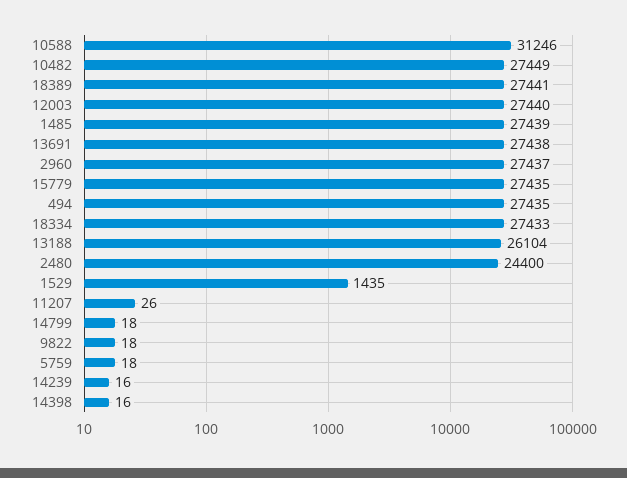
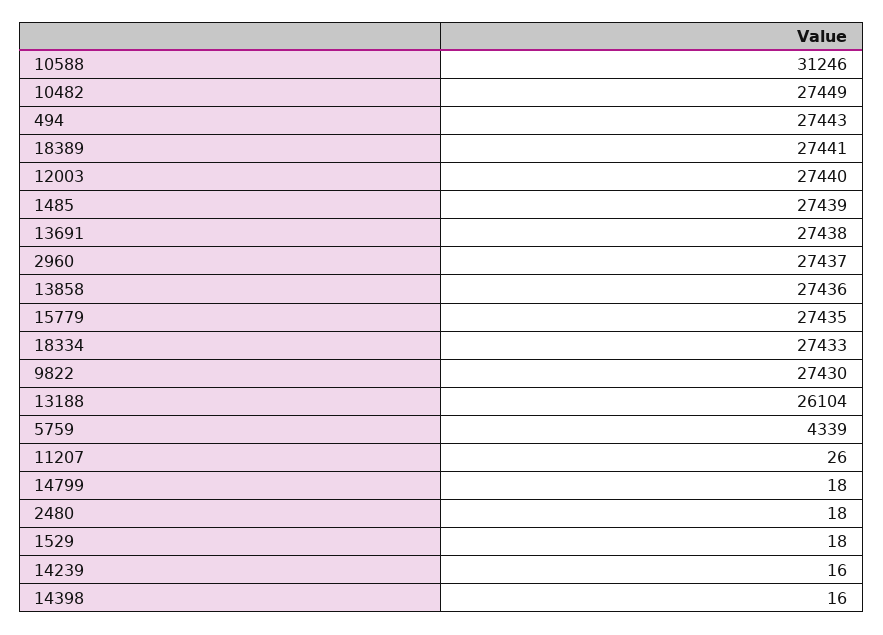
  {
    "10588": 31246,
    "10482": 27449,
    "18389": 27441,
    "12003": 27440,
    "1485": 27439,
    "13691": 27438,
    "2960": 27437,
    "15779": 27435,
-   "494": 27435,
+   "494": 27443,
    "18334": 27433,
    "13188": 26104,
-   "2480": 24400,
+   "2480": 18,
-   "1529": 1435,
+   "1529": 18,
    "11207": 26,
    "14799": 18,
-   "9822": 18,
+   "9822": 27430,
-   "5759": 18,
+   "5759": 4339,
    "14239": 16,
-   "14398": 16
+   "14398": 16,
+   "13858": 27436
  }

